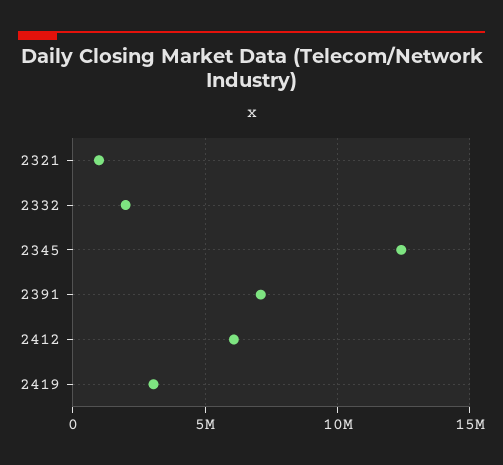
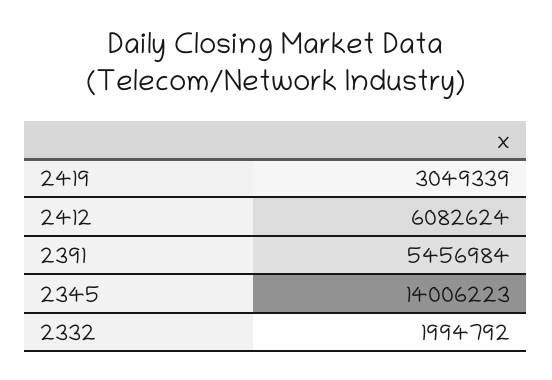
  {
-   "2321": 1000000,
    "2332": 1994792,
-   "2345": 12500000,
+   "2345": 14006223,
-   "2391": 7000000,
+   "2391": 5456984,
    "2412": 6082624,
    "2419": 3049339
  }

